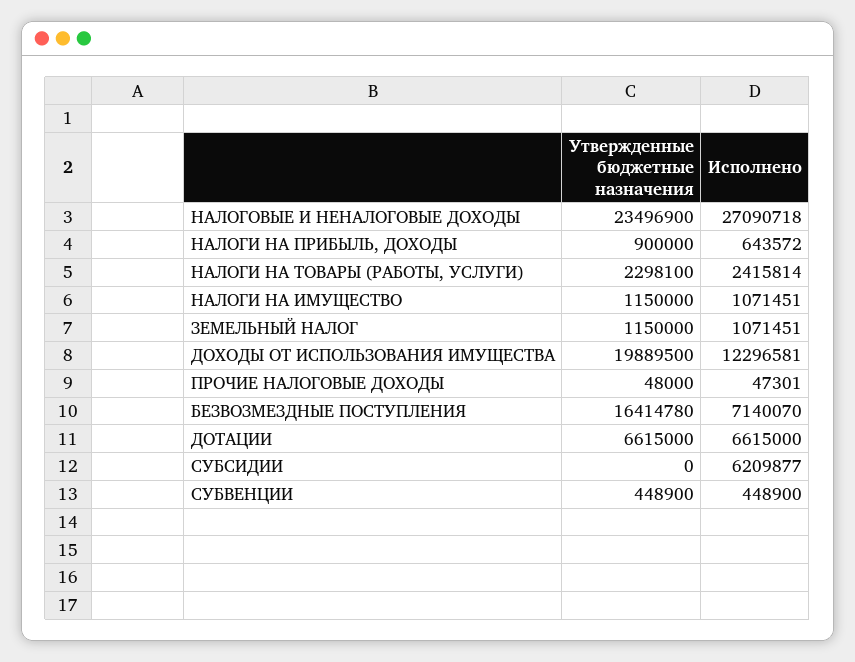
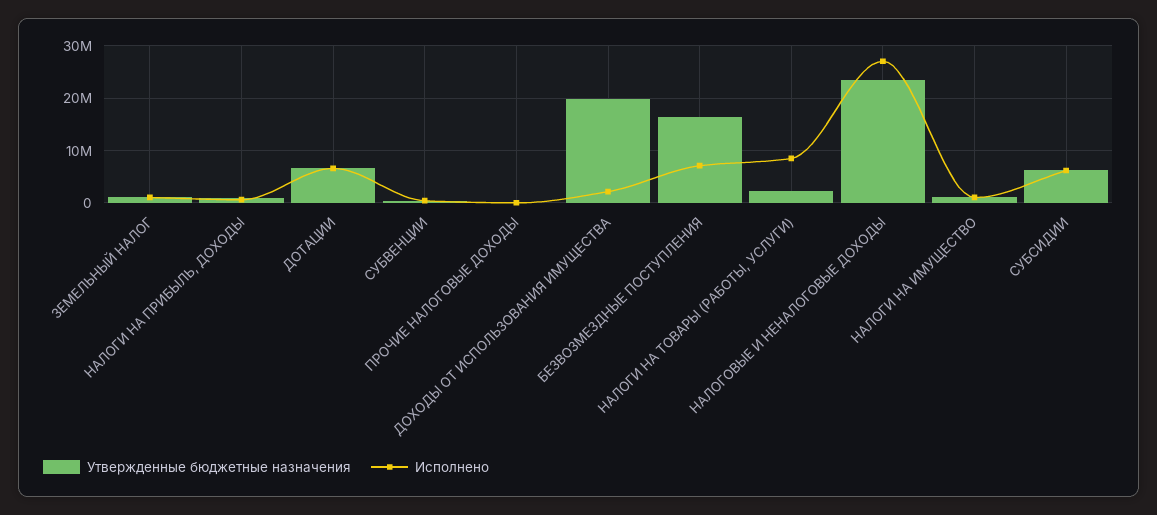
  {
    "Утвержденные бюджетные назначения": {
      "НАЛОГОВЫЕ И НЕНАЛОГОВЫЕ ДОХОДЫ": 23496900,
      "НАЛОГИ НА ПРИБЫЛЬ, ДОХОДЫ": 900000,
      "НАЛОГИ НА ТОВАРЫ (РАБОТЫ, УСЛУГИ)": 2298100,
      "НАЛОГИ НА ИМУЩЕСТВО": 1150000,
      "ЗЕМЕЛЬНЫЙ НАЛОГ": 1150000,
      "ДОХОДЫ ОТ ИСПОЛЬЗОВАНИЯ ИМУЩЕСТВА": 19889500,
      "ПРОЧИЕ НАЛОГОВЫЕ ДОХОДЫ": 48000,
      "БЕЗВОЗМЕЗДНЫЕ ПОСТУПЛЕНИЯ": 16414780,
      "ДОТАЦИИ": 6615000,
-     "СУБСИДИИ": 0,
+     "СУБСИДИИ": 6000000,
      "СУБВЕНЦИИ": 448900
    },
    "Исполнено": {
      "НАЛОГОВЫЕ И НЕНАЛОГОВЫЕ ДОХОДЫ": 27090718,
      "НАЛОГИ НА ПРИБЫЛЬ, ДОХОДЫ": 643572,
-     "НАЛОГИ НА ТОВАРЫ (РАБОТЫ, УСЛУГИ)": 2415814,
+     "НАЛОГИ НА ТОВАРЫ (РАБОТЫ, УСЛУГИ)": 8000000,
      "НАЛОГИ НА ИМУЩЕСТВО": 1071451,
      "ЗЕМЕЛЬНЫЙ НАЛОГ": 1071451,
-     "ДОХОДЫ ОТ ИСПОЛЬЗОВАНИЯ ИМУЩЕСТВА": 12296581,
+     "ДОХОДЫ ОТ ИСПОЛЬЗОВАНИЯ ИМУЩЕСТВА": 2000000,
      "ПРОЧИЕ НАЛОГОВЫЕ ДОХОДЫ": 47301,
      "БЕЗВОЗМЕЗДНЫЕ ПОСТУПЛЕНИЯ": 7140070,
      "ДОТАЦИИ": 6615000,
      "СУБСИДИИ": 6209877,
      "СУБВЕНЦИИ": 448900
    }
  }

